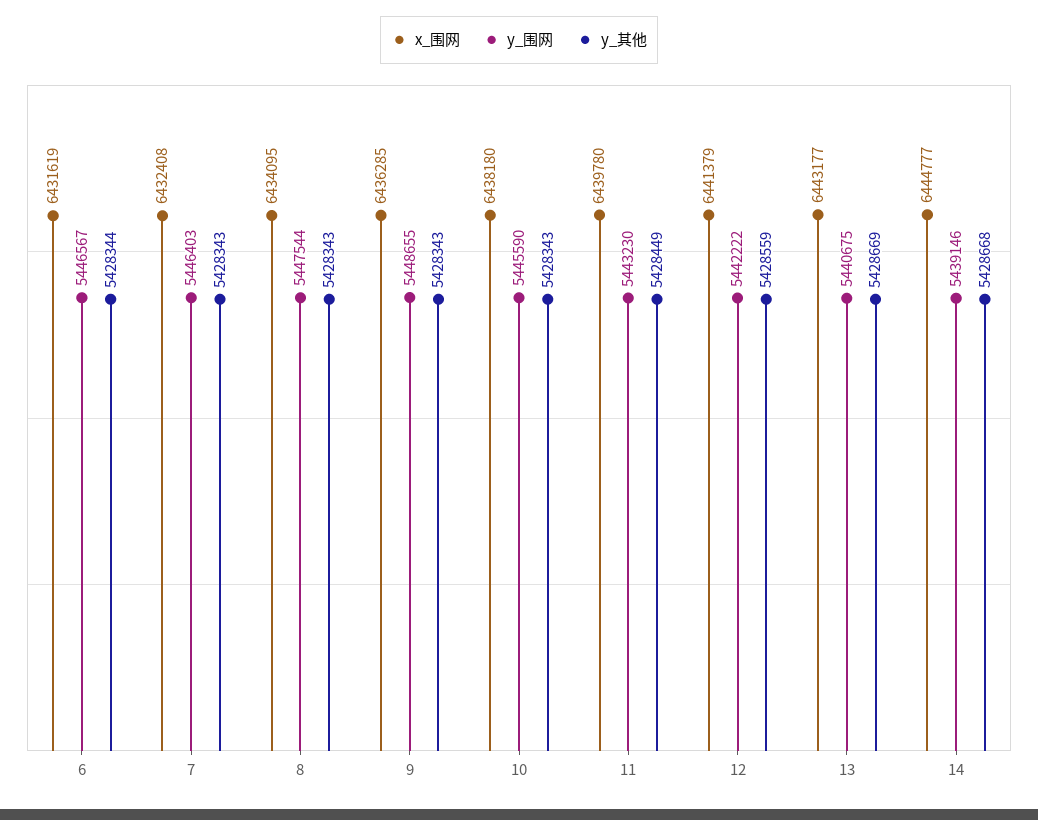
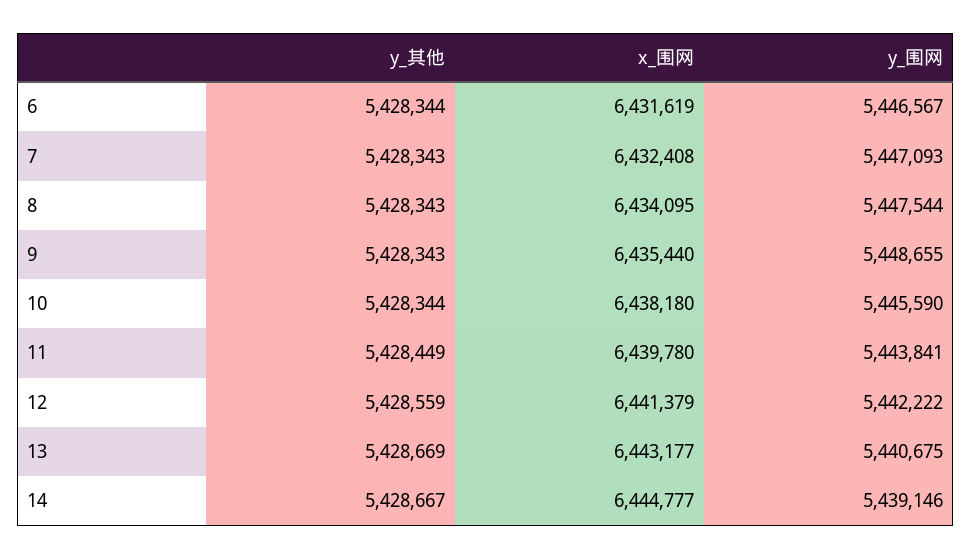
  {
    "x_围网": {
      "6": 6431619,
      "7": 6432408,
      "8": 6434095,
-     "9": 6436285,
+     "9": 6435440,
      "10": 6438180,
      "11": 6439780,
      "12": 6441379,
      "13": 6443177,
      "14": 6444777
    },
    "y_围网": {
      "6": 5446567,
-     "7": 5446403,
+     "7": 5447093,
      "8": 5447544,
      "9": 5448655,
      "10": 5445590,
-     "11": 5443230,
+     "11": 5443841,
      "12": 5442222,
      "13": 5440675,
      "14": 5439146
    },
    "y_其他": {
      "6": 5428344,
      "7": 5428343,
      "8": 5428343,
      "9": 5428343,
-     "10": 5428343,
+     "10": 5428344,
      "11": 5428449,
      "12": 5428559,
      "13": 5428669,
-     "14": 5428668
+     "14": 5428667
    }
  }

